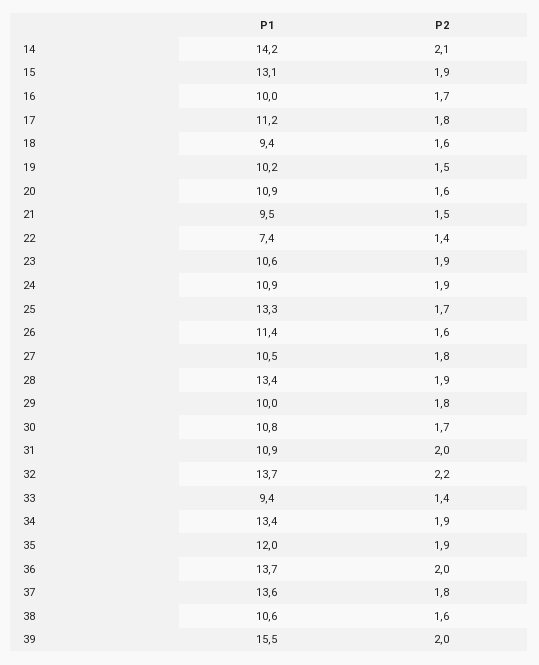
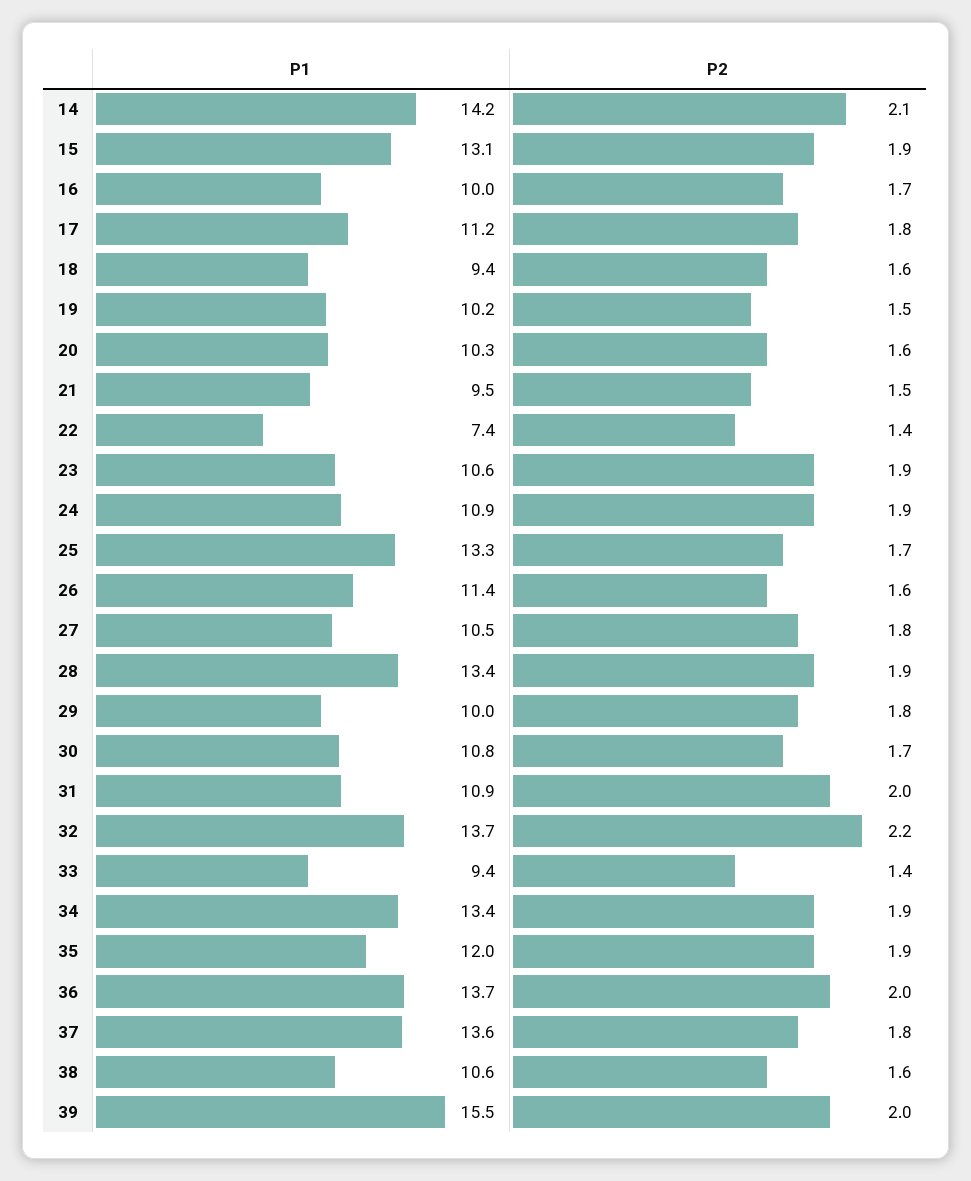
  {
    "P1": {
      "14": 14.2,
      "15": 13.1,
      "16": 10,
      "17": 11.2,
      "18": 9.4,
      "19": 10.2,
-     "20": 10.9,
+     "20": 10.3,
      "21": 9.5,
      "22": 7.4,
      "23": 10.6,
      "24": 10.9,
      "25": 13.3,
      "26": 11.4,
      "27": 10.5,
      "28": 13.4,
      "29": 10,
      "30": 10.8,
      "31": 10.9,
      "32": 13.7,
      "33": 9.4,
      "34": 13.4,
      "35": 12,
      "36": 13.7,
      "37": 13.6,
      "38": 10.6,
      "39": 15.5
    },
    "P2": {
      "14": 2.1,
      "15": 1.9,
      "16": 1.7,
      "17": 1.8,
      "18": 1.6,
      "19": 1.5,
      "20": 1.6,
      "21": 1.5,
      "22": 1.4,
      "23": 1.9,
      "24": 1.9,
      "25": 1.7,
      "26": 1.6,
      "27": 1.8,
      "28": 1.9,
      "29": 1.8,
      "30": 1.7,
      "31": 2,
      "32": 2.2,
      "33": 1.4,
      "34": 1.9,
      "35": 1.9,
      "36": 2,
      "37": 1.8,
      "38": 1.6,
      "39": 2
    }
  }

